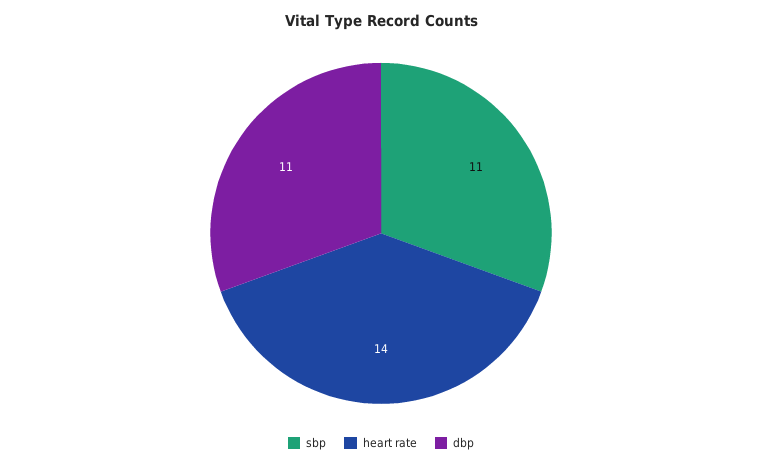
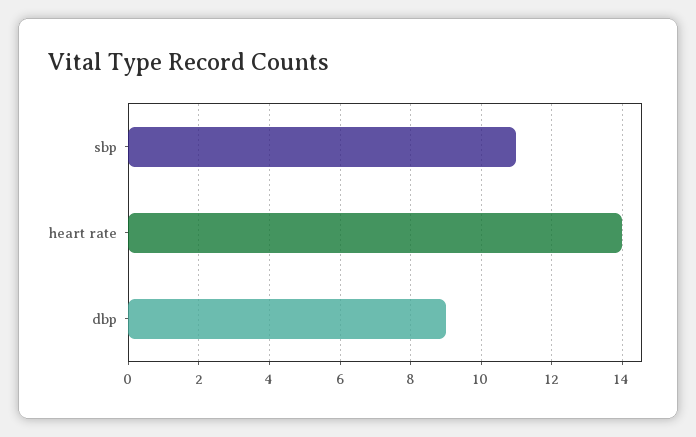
  {
    "sbp": 11,
    "heart rate": 14,
-   "dbp": 11
+   "dbp": 9
  }

